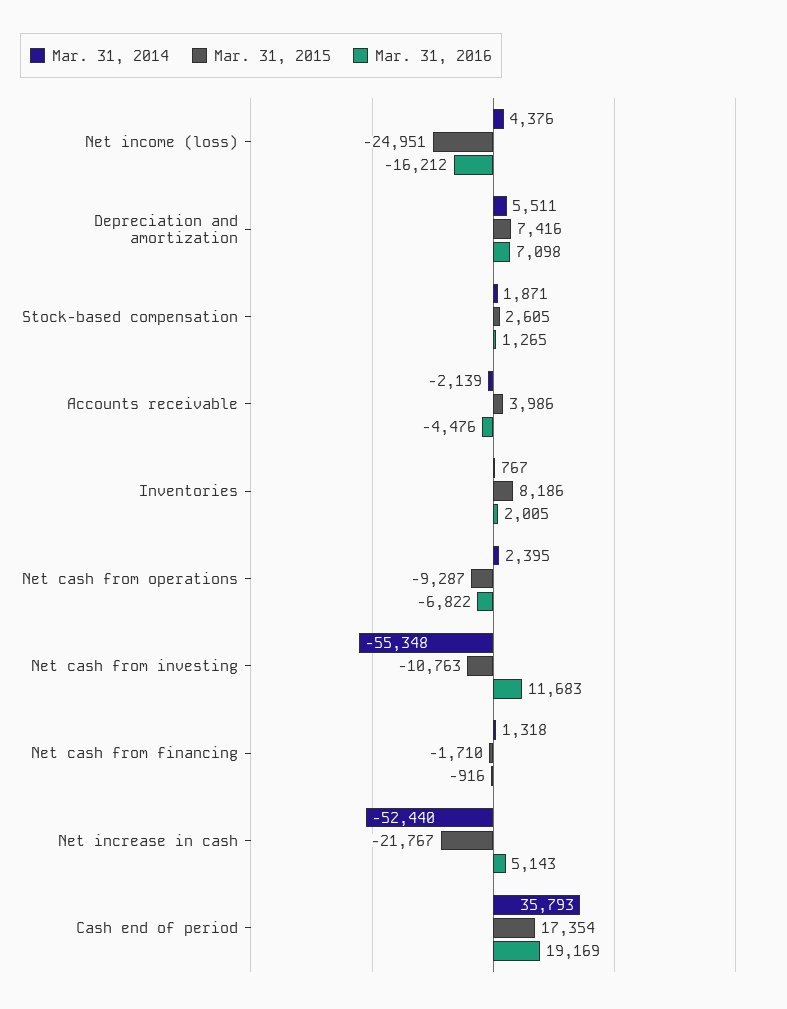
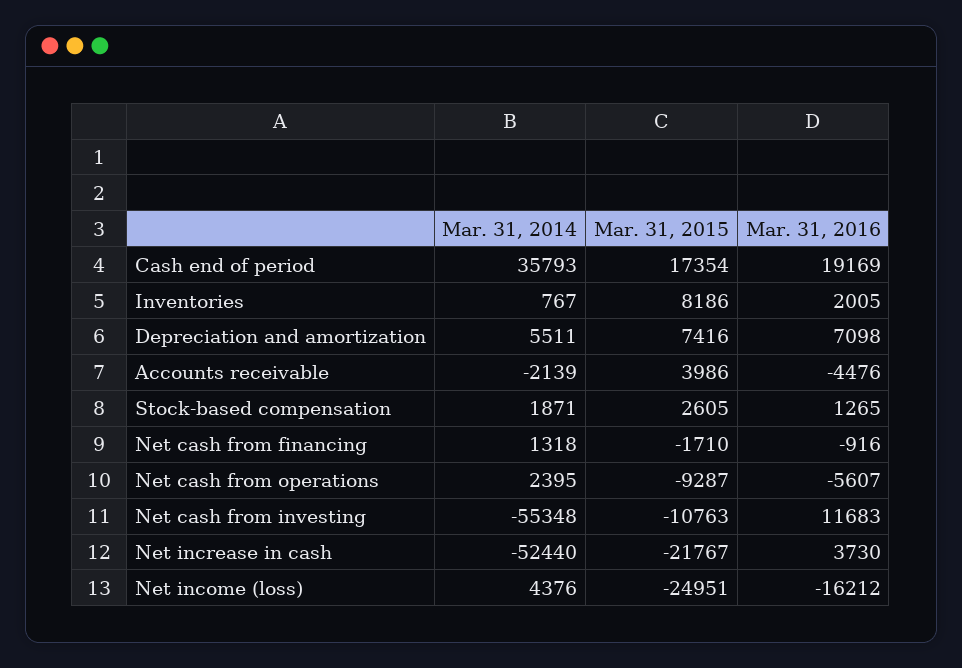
  {
    "Mar. 31, 2014": {
      "Net income (loss)": 4376,
      "Depreciation and amortization": 5511,
      "Stock-based compensation": 1871,
      "Accounts receivable": -2139,
      "Inventories": 767,
      "Net cash from operations": 2395,
      "Net cash from investing": -55348,
      "Net cash from financing": 1318,
      "Net increase in cash": -52440,
      "Cash end of period": 35793
    },
    "Mar. 31, 2015": {
      "Net income (loss)": -24951,
      "Depreciation and amortization": 7416,
      "Stock-based compensation": 2605,
      "Accounts receivable": 3986,
      "Inventories": 8186,
      "Net cash from operations": -9287,
      "Net cash from investing": -10763,
      "Net cash from financing": -1710,
      "Net increase in cash": -21767,
      "Cash end of period": 17354
    },
    "Mar. 31, 2016": {
      "Net income (loss)": -16212,
      "Depreciation and amortization": 7098,
      "Stock-based compensation": 1265,
      "Accounts receivable": -4476,
      "Inventories": 2005,
-     "Net cash from operations": -6822,
+     "Net cash from operations": -5607,
      "Net cash from investing": 11683,
      "Net cash from financing": -916,
-     "Net increase in cash": 5143,
+     "Net increase in cash": 3730,
      "Cash end of period": 19169
    }
  }

